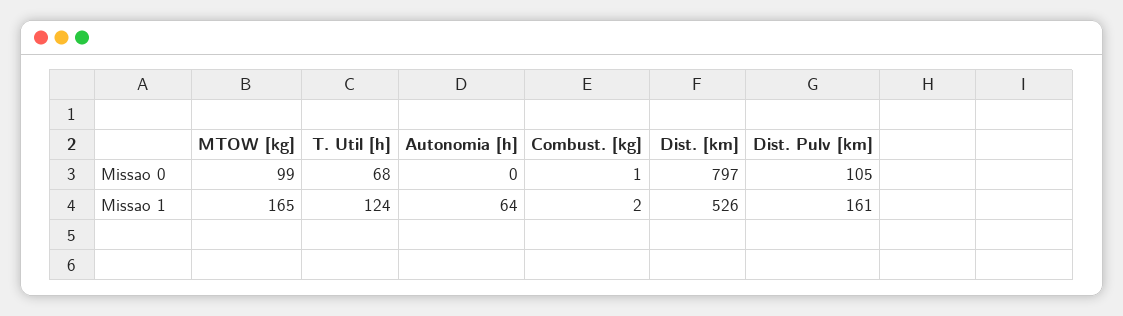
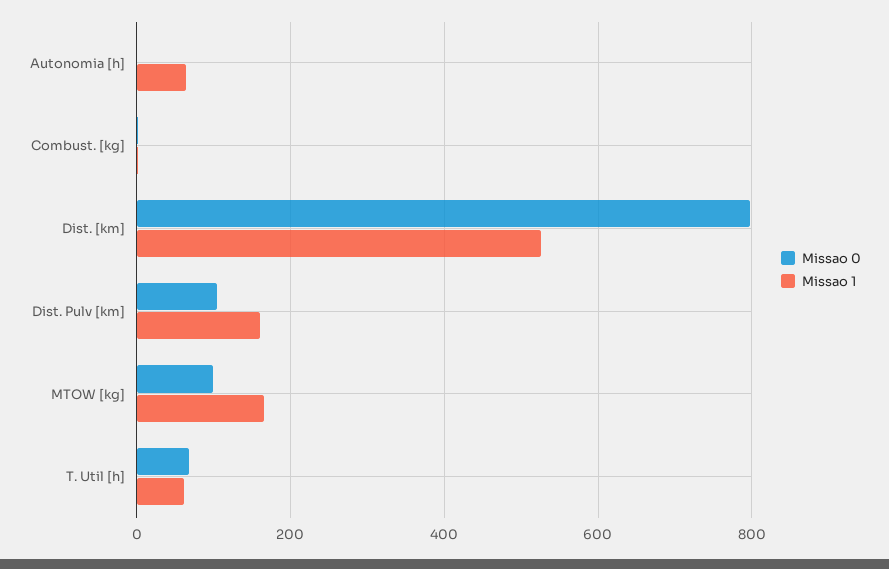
  {
    "Missao 0": {
      "MTOW [kg]": 99,
      "T. Util [h]": 68,
      "Autonomia [h]": 0,
      "Combust. [kg]": 1,
      "Dist. [km]": 797,
      "Dist. Pulv [km]": 105
    },
    "Missao 1": {
      "MTOW [kg]": 165,
-     "T. Util [h]": 124,
+     "T. Util [h]": 60,
      "Autonomia [h]": 64,
      "Combust. [kg]": 2,
      "Dist. [km]": 526,
      "Dist. Pulv [km]": 161
    }
  }

